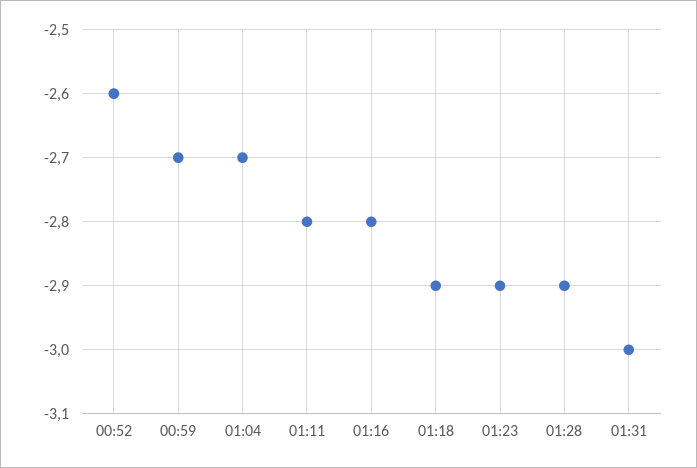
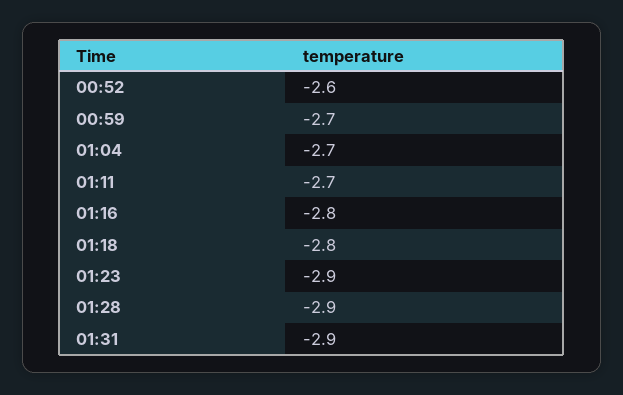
  {
    "00:52": -2.6,
    "00:59": -2.7,
    "01:04": -2.7,
-   "01:11": -2.8,
+   "01:11": -2.7,
    "01:16": -2.8,
-   "01:18": -2.9,
+   "01:18": -2.8,
    "01:23": -2.9,
    "01:28": -2.9,
-   "01:31": -3
+   "01:31": -2.9
  }

